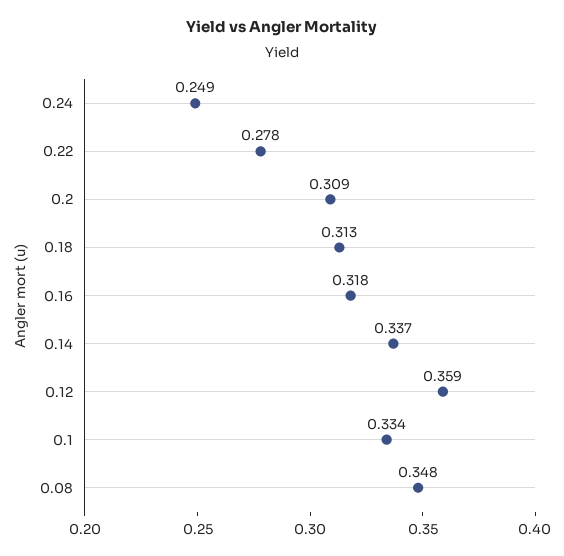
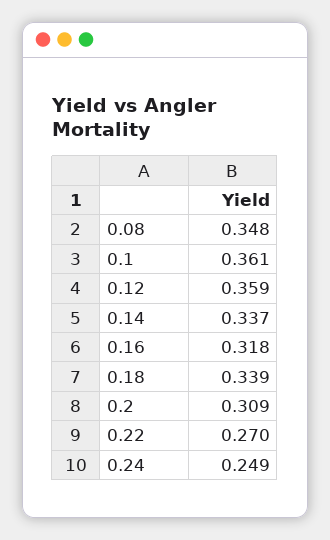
  {
    "0.24": 0.249,
-   "0.22": 0.278,
+   "0.22": 0.27,
    "0.2": 0.309,
-   "0.18": 0.313,
+   "0.18": 0.339,
    "0.16": 0.318,
    "0.14": 0.337,
    "0.12": 0.359,
-   "0.1": 0.334,
+   "0.1": 0.361,
    "0.08": 0.348
  }

